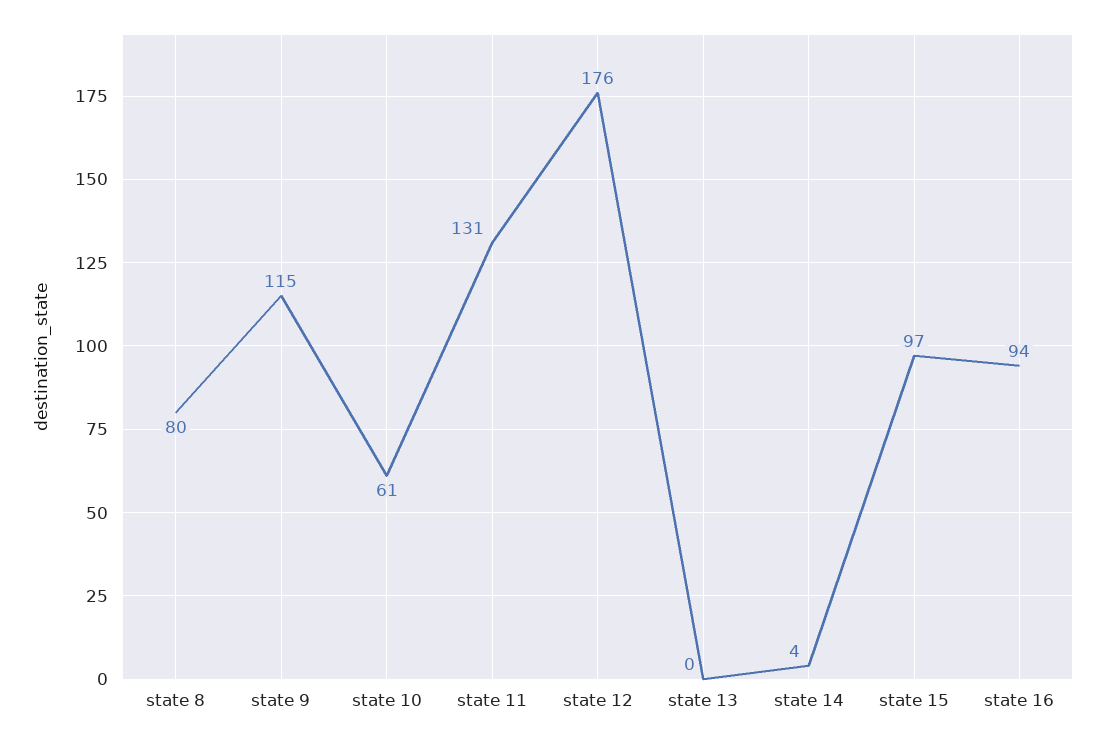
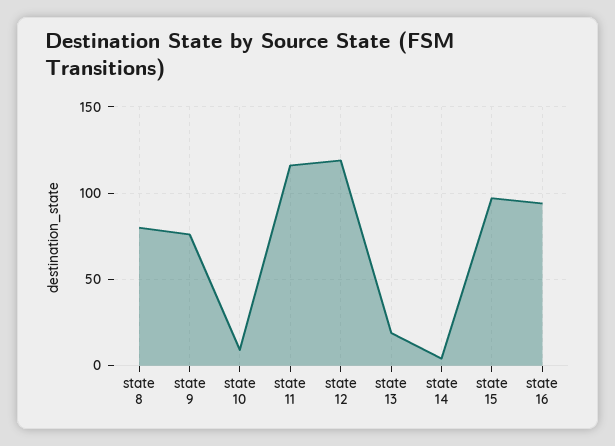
  {
    "state 8": 80,
-   "state 9": 115,
+   "state 9": 75,
-   "state 10": 61,
+   "state 10": 10,
-   "state 11": 131,
+   "state 11": 115,
-   "state 12": 176,
+   "state 12": 120,
-   "state 13": 0,
+   "state 13": 20,
    "state 14": 4,
    "state 15": 97,
    "state 16": 94
  }

